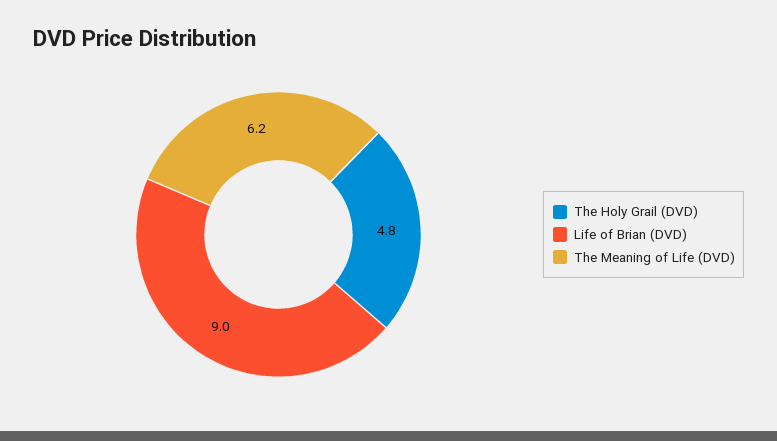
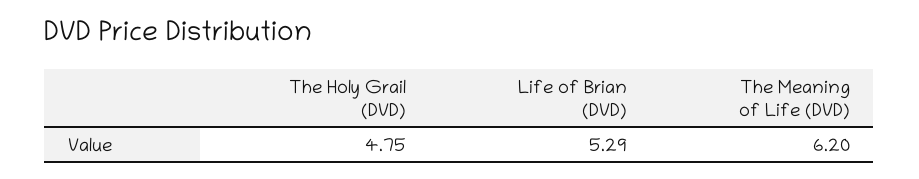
  {
    "The Holy Grail (DVD)": 4.75,
-   "Life of Brian (DVD)": 9,
+   "Life of Brian (DVD)": 5.29,
    "The Meaning of Life (DVD)": 6.2
  }

